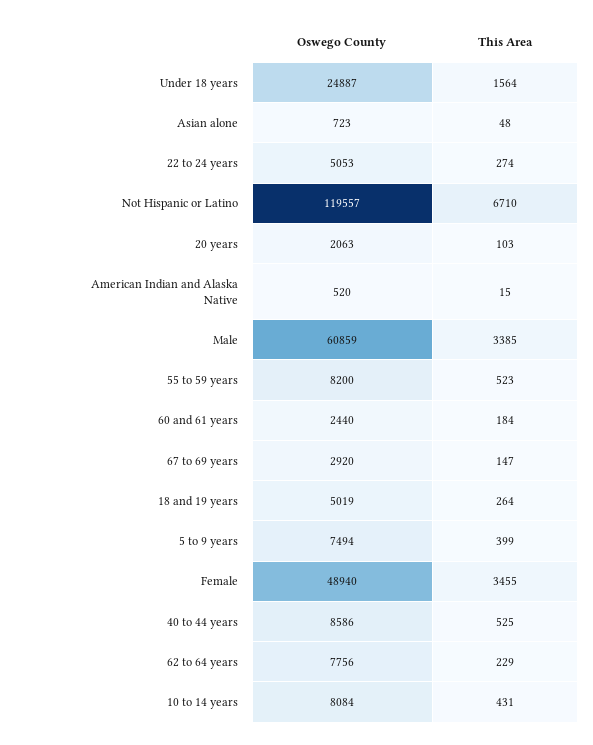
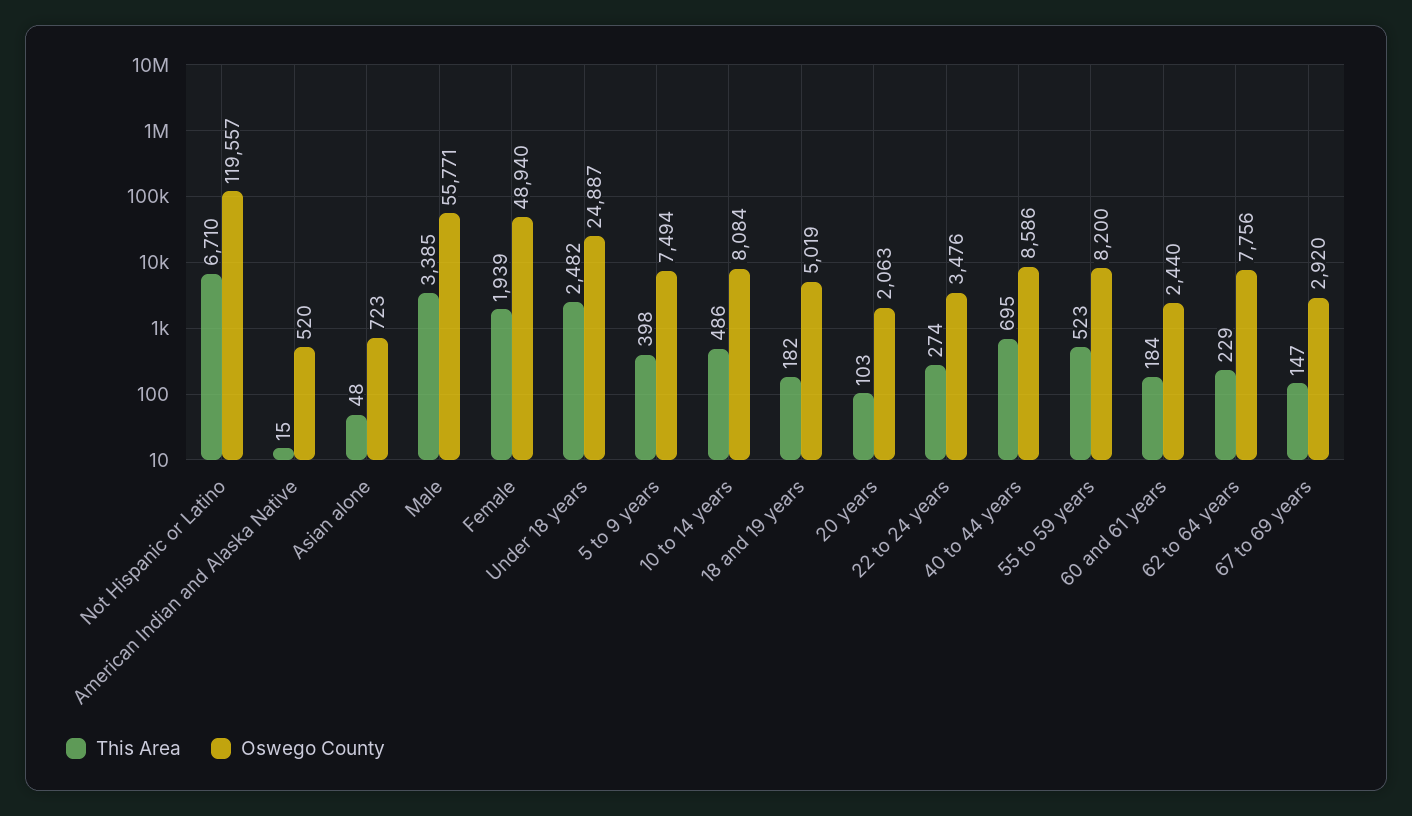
  {
    "Oswego County": {
      "Under 18 years": 24887,
      "Asian alone": 723,
-     "22 to 24 years": 5053,
+     "22 to 24 years": 3476,
      "Not Hispanic or Latino": 119557,
      "20 years": 2063,
      "American Indian and Alaska Native": 520,
-     "Male": 60859,
+     "Male": 55771,
      "55 to 59 years": 8200,
      "60 and 61 years": 2440,
      "67 to 69 years": 2920,
      "18 and 19 years": 5019,
      "5 to 9 years": 7494,
      "Female": 48940,
      "40 to 44 years": 8586,
      "62 to 64 years": 7756,
      "10 to 14 years": 8084
    },
    "This Area": {
-     "Under 18 years": 1564,
+     "Under 18 years": 2482,
      "Asian alone": 48,
      "22 to 24 years": 274,
      "Not Hispanic or Latino": 6710,
      "20 years": 103,
      "American Indian and Alaska Native": 15,
      "Male": 3385,
      "55 to 59 years": 523,
      "60 and 61 years": 184,
      "67 to 69 years": 147,
-     "18 and 19 years": 264,
+     "18 and 19 years": 182,
-     "5 to 9 years": 399,
+     "5 to 9 years": 398,
-     "Female": 3455,
+     "Female": 1939,
-     "40 to 44 years": 525,
+     "40 to 44 years": 695,
      "62 to 64 years": 229,
-     "10 to 14 years": 431
+     "10 to 14 years": 486
    }
  }

